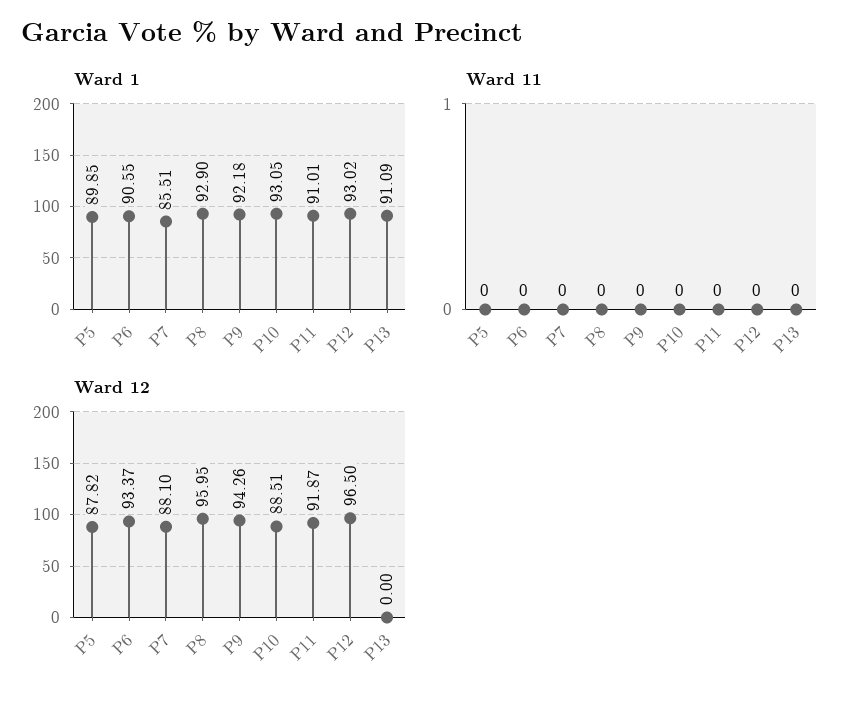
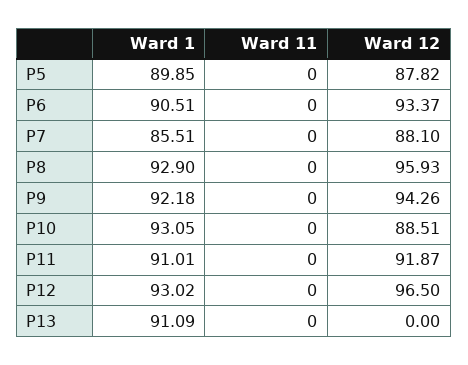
  {
    "Ward 1": {
      "P5": 89.85,
-     "P6": 90.55,
+     "P6": 90.51,
      "P7": 85.51,
      "P8": 92.9,
      "P9": 92.18,
      "P10": 93.05,
      "P11": 91.01,
      "P12": 93.02,
      "P13": 91.09
    },
    "Ward 11": {
      "P5": 0,
      "P6": 0,
      "P7": 0,
      "P8": 0,
      "P9": 0,
      "P10": 0,
      "P11": 0,
      "P12": 0,
      "P13": 0
    },
    "Ward 12": {
      "P5": 87.82,
      "P6": 93.37,
      "P7": 88.1,
-     "P8": 95.95,
+     "P8": 95.93,
      "P9": 94.26,
      "P10": 88.51,
      "P11": 91.87,
      "P12": 96.5,
      "P13": 0
    }
  }

